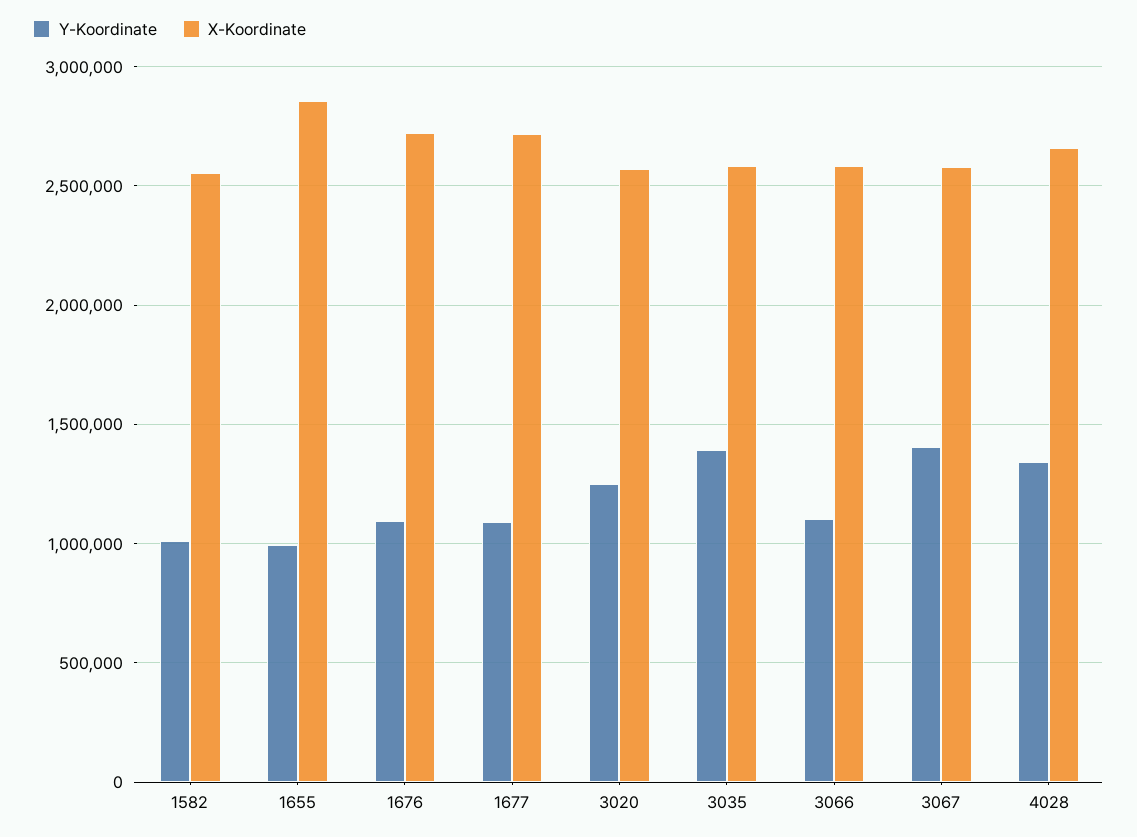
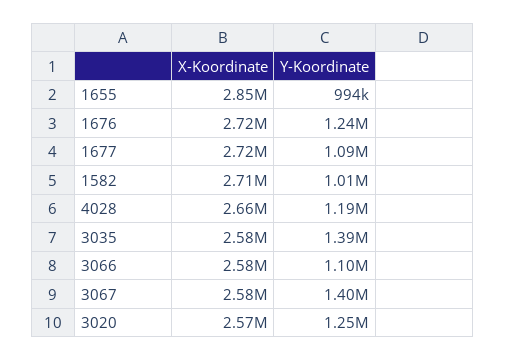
  {
    "Y-Koordinate": {
      "1582": 1010000,
      "1655": 994000,
-     "1676": 1100000,
+     "1676": 1240000,
      "1677": 1090000,
      "3020": 1250000,
      "3035": 1390000,
      "3066": 1100000,
      "3067": 1400000,
-     "4028": 1350000
+     "4028": 1190000
    },
    "X-Koordinate": {
-     "1582": 2550000,
+     "1582": 2710000,
      "1655": 2850000,
      "1676": 2720000,
      "1677": 2720000,
      "3020": 2570000,
      "3035": 2580000,
      "3066": 2580000,
      "3067": 2580000,
      "4028": 2660000
    }
  }

